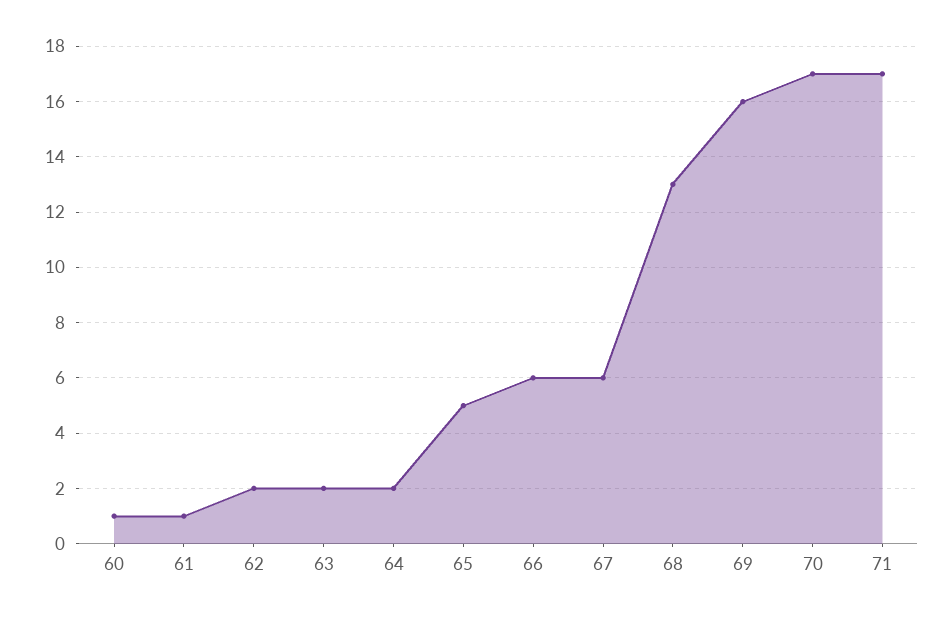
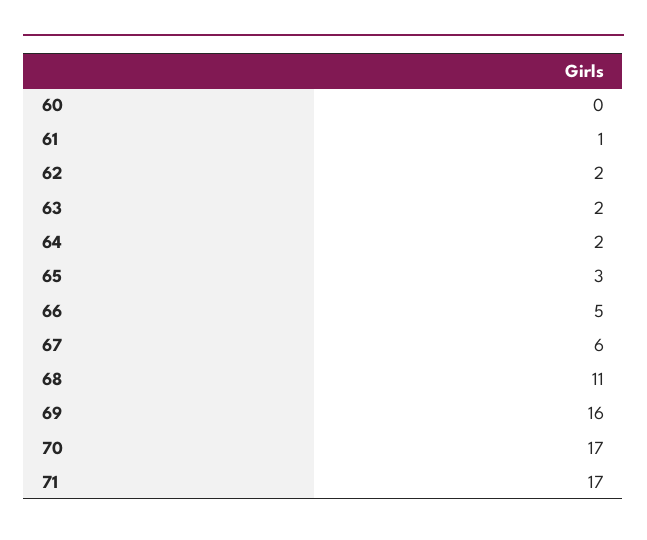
  {
-   "60": 1,
+   "60": 0,
    "61": 1,
    "62": 2,
    "63": 2,
    "64": 2,
-   "65": 5,
+   "65": 3,
-   "66": 6,
+   "66": 5,
    "67": 6,
-   "68": 13,
+   "68": 11,
    "69": 16,
    "70": 17,
    "71": 17
  }

